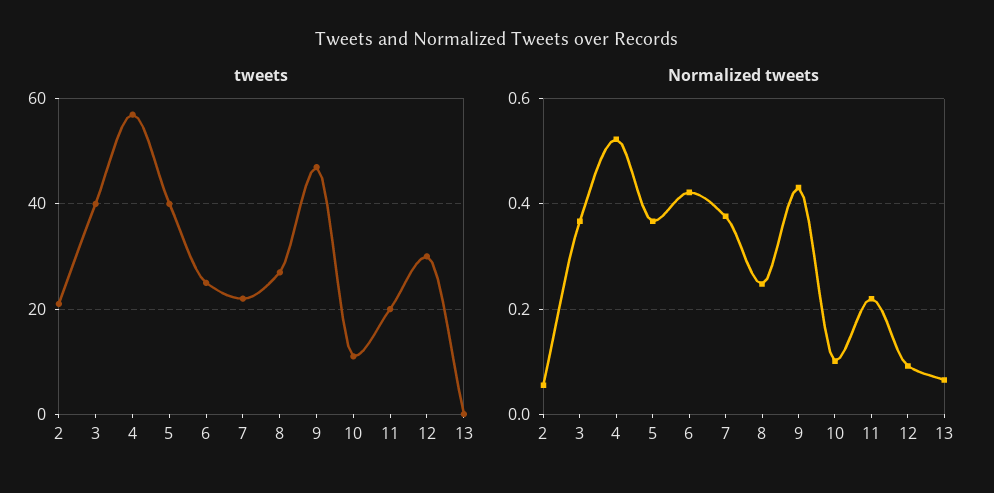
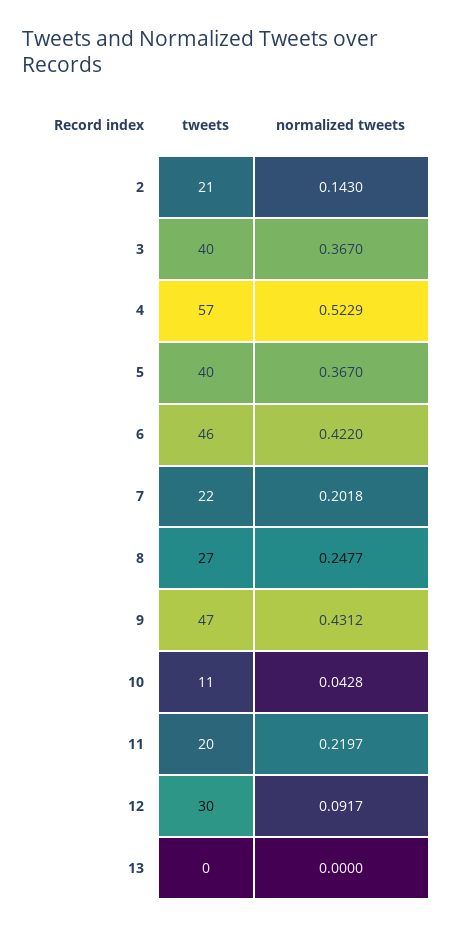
  {
    "tweets": {
      "2": 21,
      "3": 40,
      "4": 57,
      "5": 40,
-     "6": 25,
+     "6": 46,
      "7": 22,
      "8": 27,
      "9": 47,
      "10": 11,
      "11": 20,
      "12": 30,
      "13": 0
    },
    "Normalized tweets": {
-     "2": 0.06,
+     "2": 0.143,
      "3": 0.367,
      "4": 0.5229,
      "5": 0.367,
      "6": 0.422,
-     "7": 0.38,
+     "7": 0.2018,
      "8": 0.2477,
      "9": 0.4312,
-     "10": 0.1,
+     "10": 0.0428,
      "11": 0.2197,
      "12": 0.0917,
-     "13": 0.06
+     "13": 0
    }
  }

